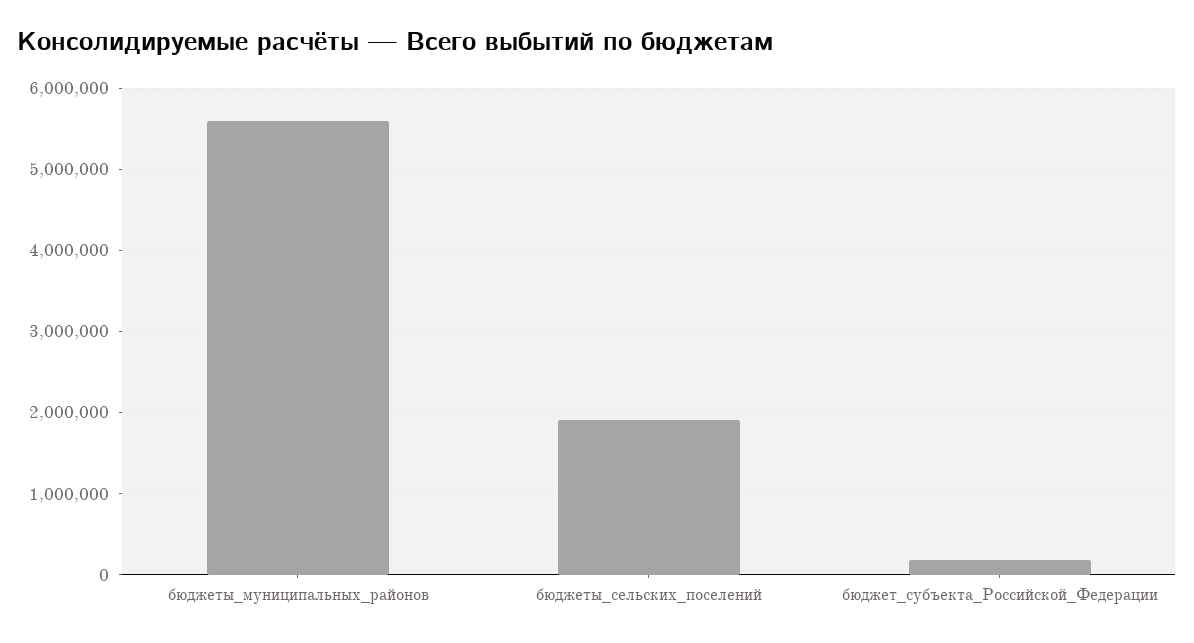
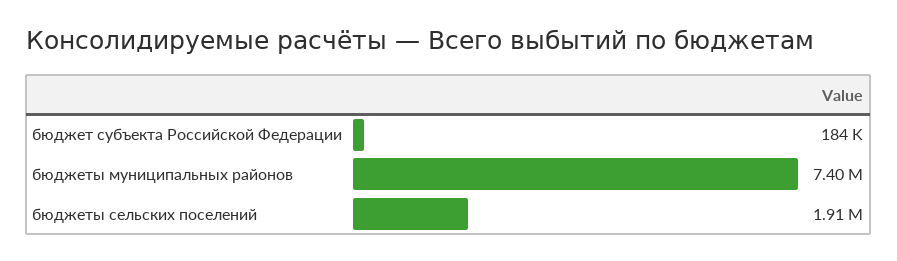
  {
-   "бюджеты_муниципальных_районов": 5600000,
+   "бюджеты_муниципальных_районов": 7400000,
    "бюджеты_сельских_поселений": 1910000,
    "бюджет_субъекта_Российской_Федерации": 184000
  }

